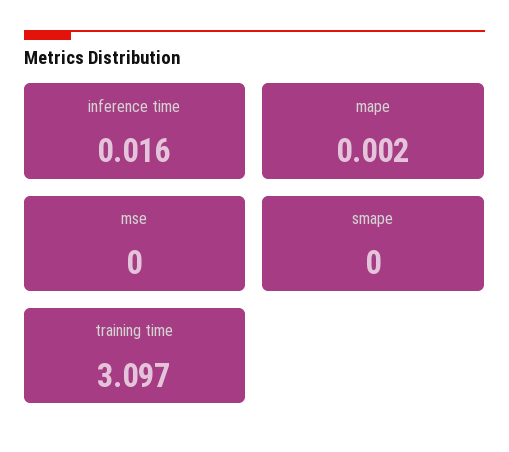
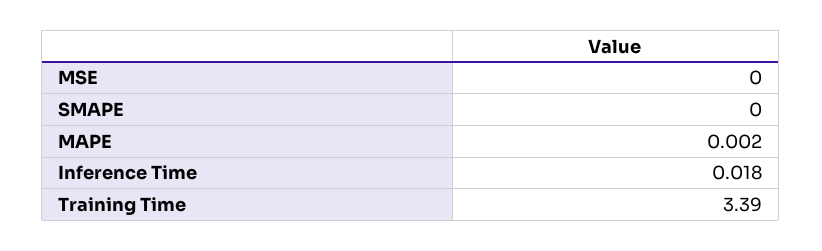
  {
-   "inference time": 0.016,
+   "inference time": 0.018,
    "mape": 0.002,
    "mse": 0,
    "smape": 0,
-   "training time": 3.097
+   "training time": 3.39
  }

